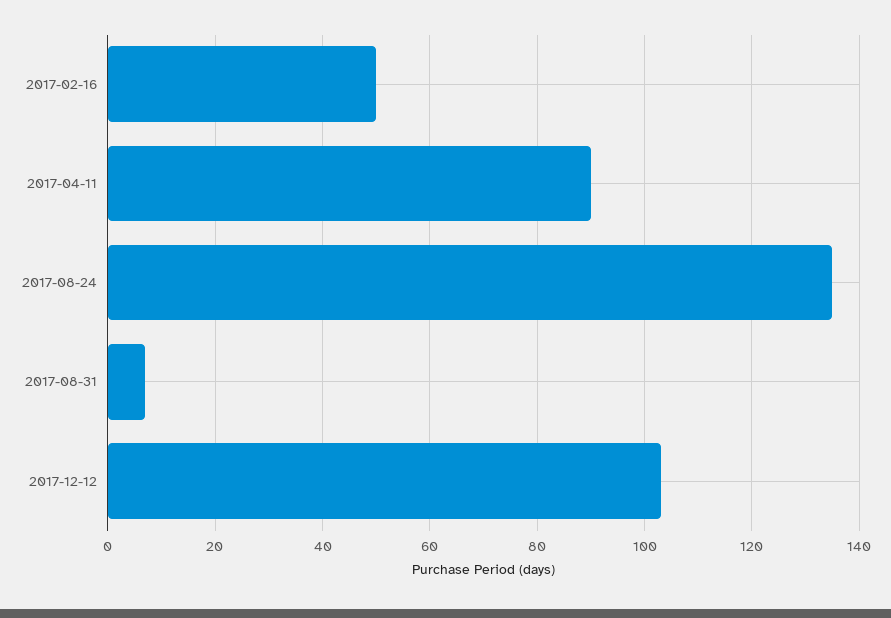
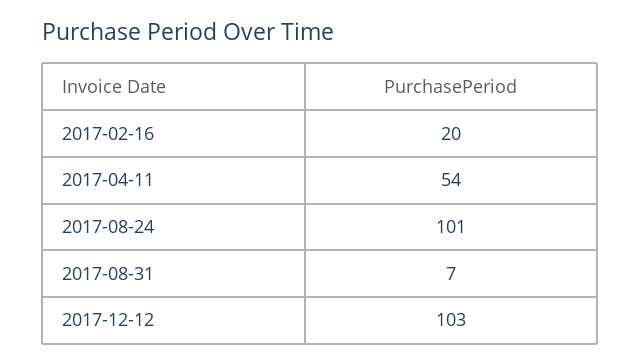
  {
-   "2017-02-16": 50,
+   "2017-02-16": 20,
-   "2017-04-11": 90,
+   "2017-04-11": 54,
-   "2017-08-24": 135,
+   "2017-08-24": 101,
    "2017-08-31": 7,
    "2017-12-12": 103
  }

